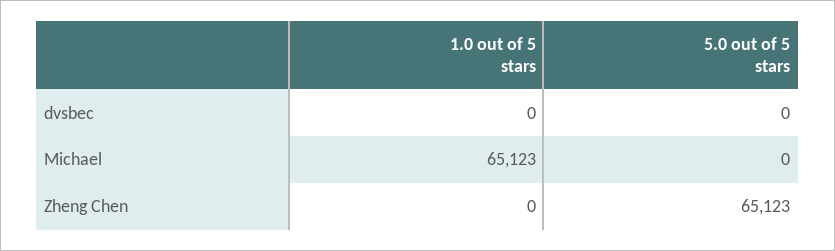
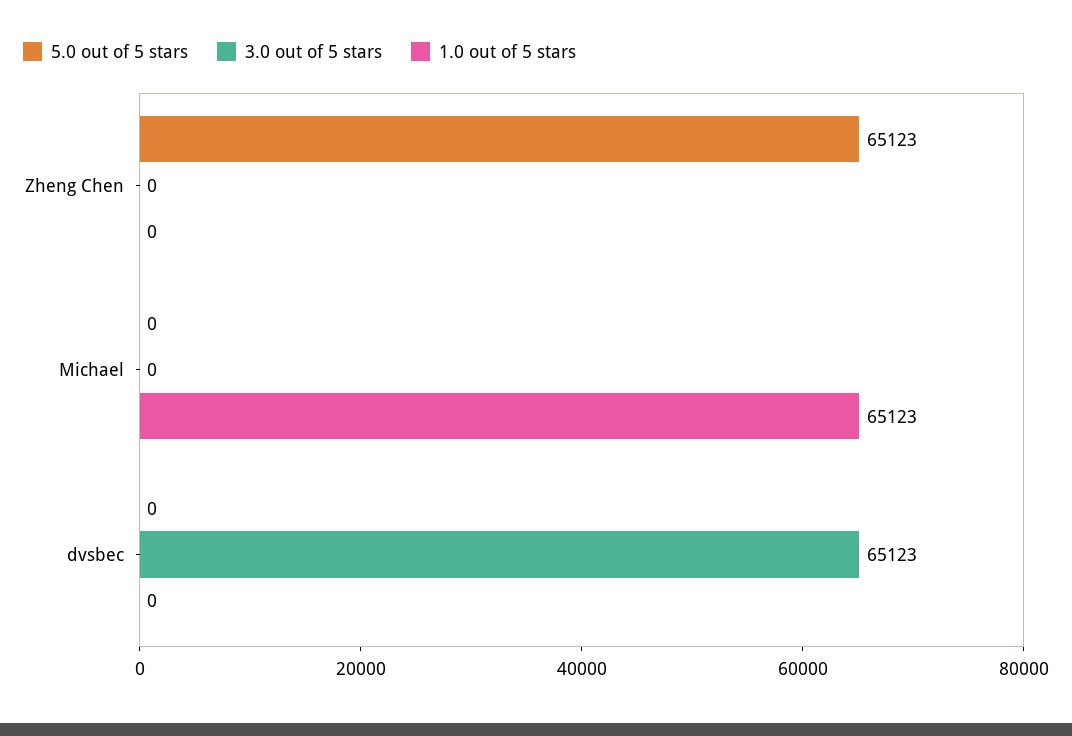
  {
    "1.0 out of 5 stars": {
      "dvsbec": 0,
      "Michael": 65123,
      "Zheng Chen": 0
    },
    "5.0 out of 5 stars": {
      "dvsbec": 0,
      "Michael": 0,
      "Zheng Chen": 65123
-   }
+   },
+   "3.0 out of 5 stars": {
+     "Zheng Chen": 0,
+     "Michael": 0,
+     "dvsbec": 65123
+   }
  }

